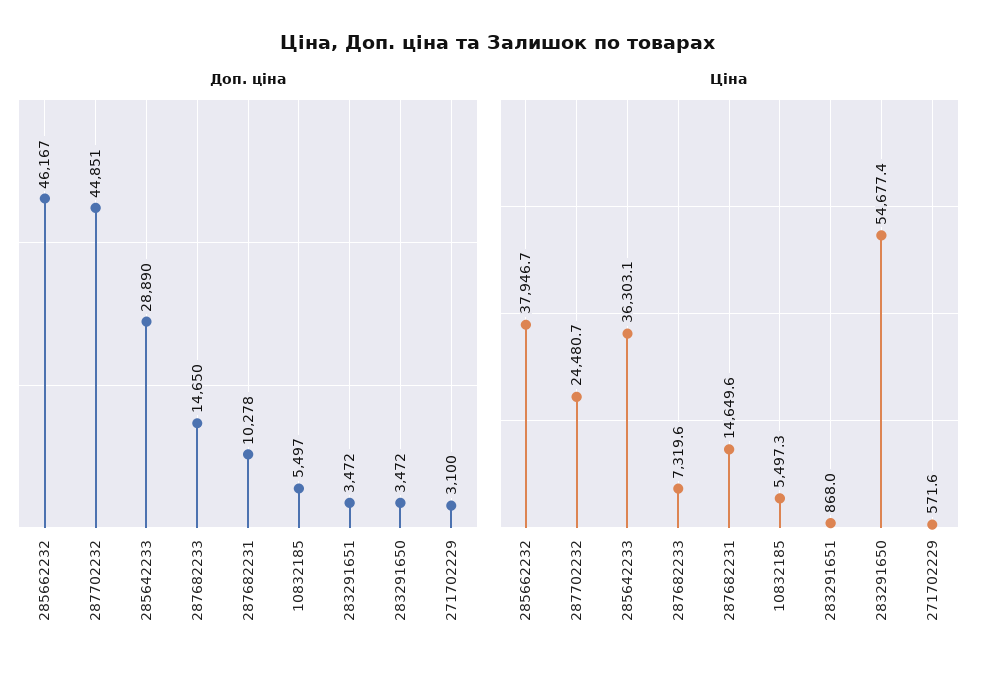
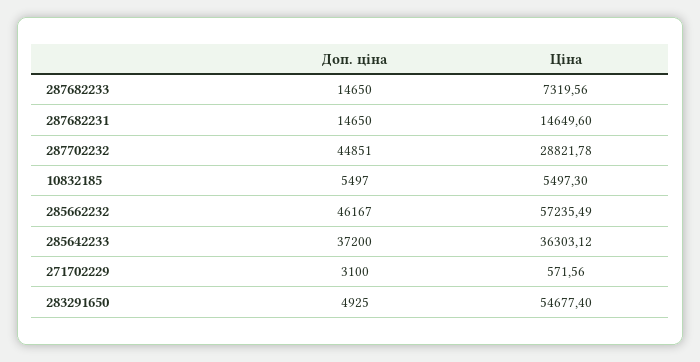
  {
    "Доп. ціна": {
      "285662232": 46167,
      "287702232": 44851,
-     "285642233": 28890,
+     "285642233": 37200,
      "287682233": 14650,
-     "287682231": 10278,
+     "287682231": 14650,
      "10832185": 5497,
-     "283291651": 3472,
-     "283291650": 3472,
+     "283291650": 4925,
      "271702229": 3100
    },
    "Ціна": {
-     "285662232": 37946.7,
+     "285662232": 57235.49,
-     "287702232": 24480.7,
+     "287702232": 28821.78,
      "285642233": 36303.12,
      "287682233": 7319.56,
      "287682231": 14649.6,
      "10832185": 5497.3,
-     "283291651": 868,
      "283291650": 54677.4,
      "271702229": 571.56
    }
  }

